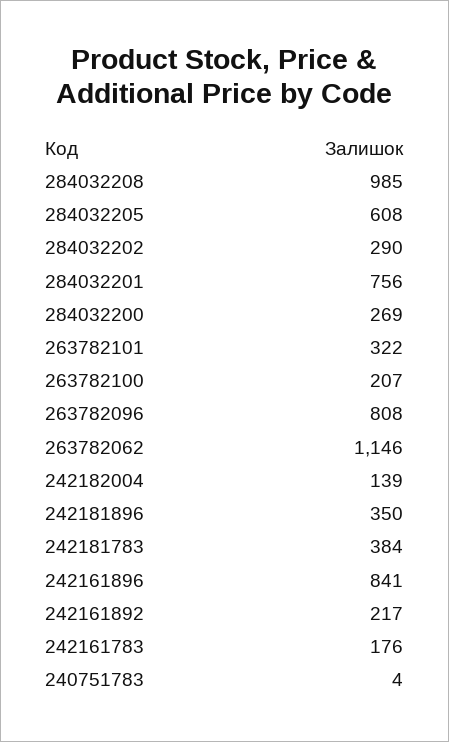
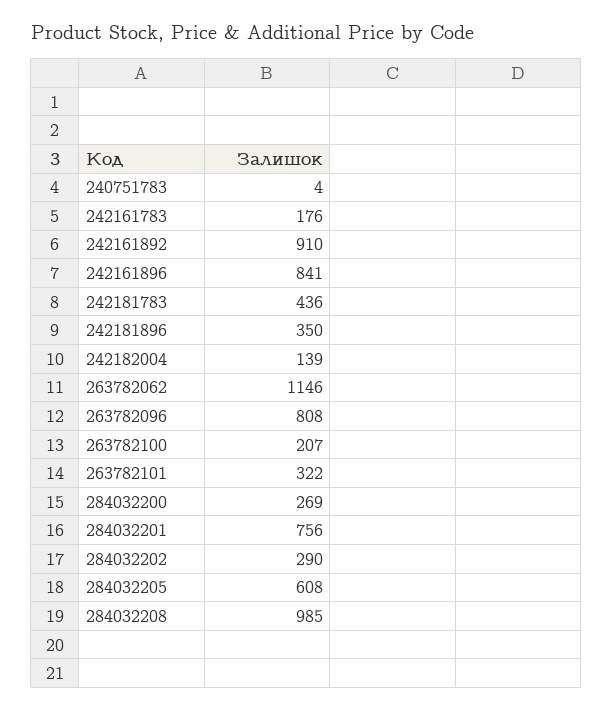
  {
    "284032208": 985,
    "284032205": 608,
    "284032202": 290,
    "284032201": 756,
    "284032200": 269,
    "263782101": 322,
    "263782100": 207,
    "263782096": 808,
    "263782062": 1146,
    "242182004": 139,
    "242181896": 350,
-   "242181783": 384,
+   "242181783": 436,
    "242161896": 841,
-   "242161892": 217,
+   "242161892": 910,
    "242161783": 176,
    "240751783": 4
  }

